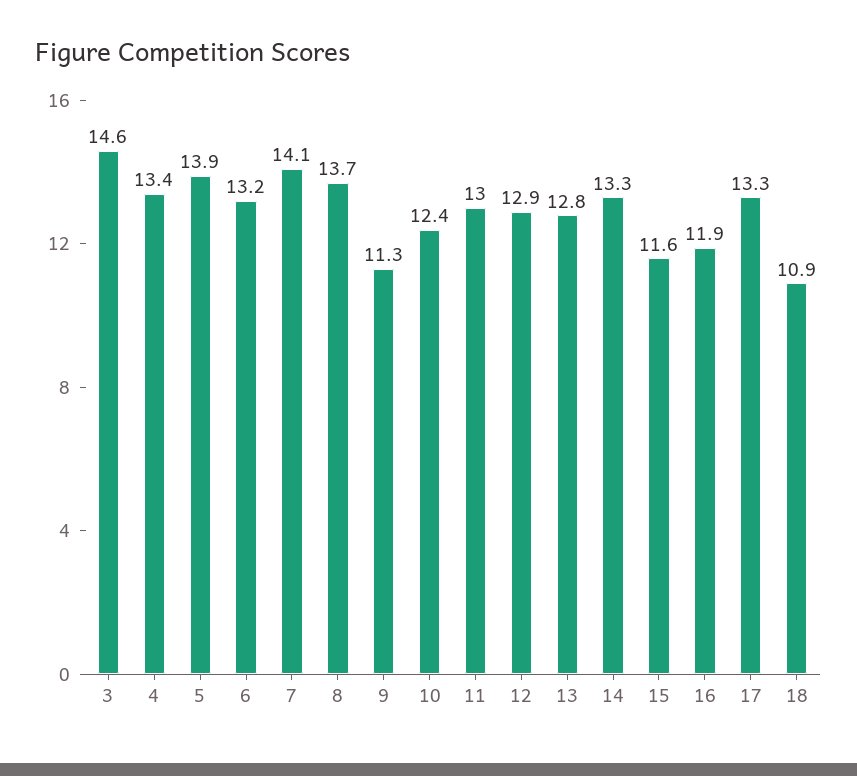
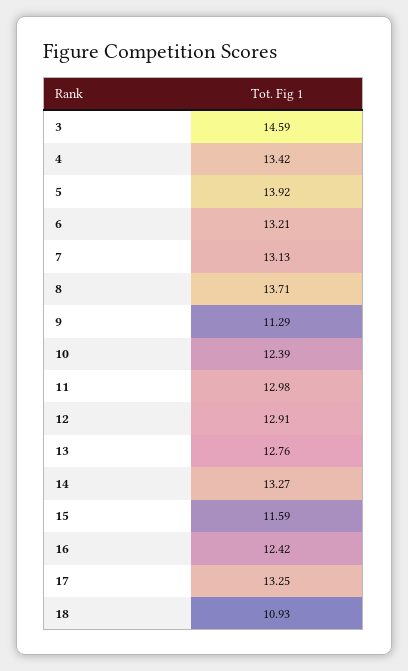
  {
    "3": 14.59,
    "4": 13.42,
    "5": 13.92,
    "6": 13.21,
-   "7": 14.1,
+   "7": 13.13,
    "8": 13.71,
    "9": 11.29,
    "10": 12.39,
    "11": 12.98,
    "12": 12.91,
    "13": 12.76,
    "14": 13.27,
    "15": 11.59,
-   "16": 11.9,
+   "16": 12.42,
    "17": 13.25,
    "18": 10.93
  }

